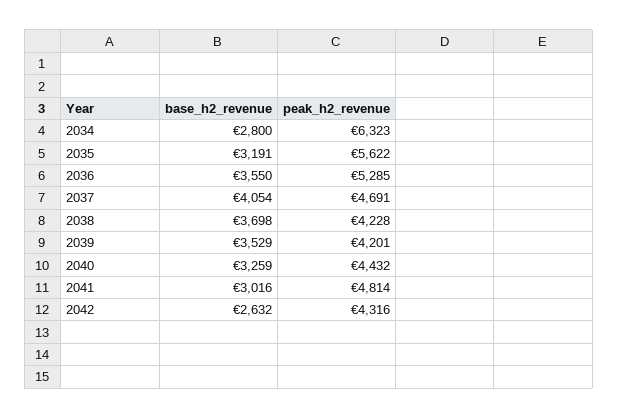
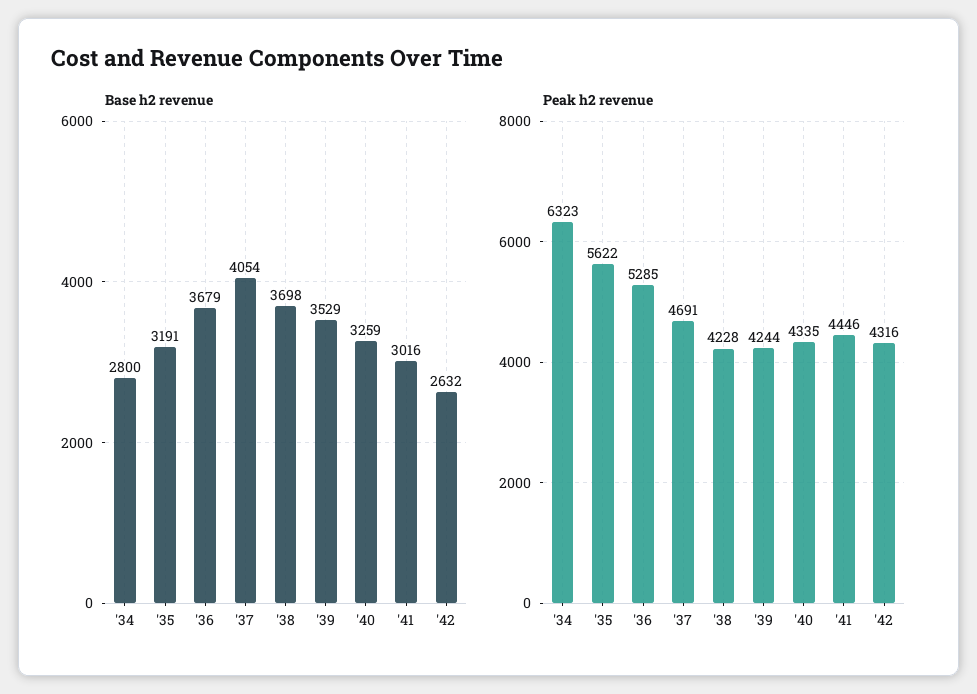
  {
    "base_h2_revenue": {
      "2034": 2800,
      "2035": 3191,
-     "2036": 3550,
+     "2036": 3679,
      "2037": 4054,
      "2038": 3698,
      "2039": 3529,
      "2040": 3259,
      "2041": 3016,
      "2042": 2632
    },
    "peak_h2_revenue": {
      "2034": 6323,
      "2035": 5622,
      "2036": 5285,
      "2037": 4691,
      "2038": 4228,
-     "2039": 4201,
+     "2039": 4244,
-     "2040": 4432,
+     "2040": 4335,
-     "2041": 4814,
+     "2041": 4446,
      "2042": 4316
    }
  }

